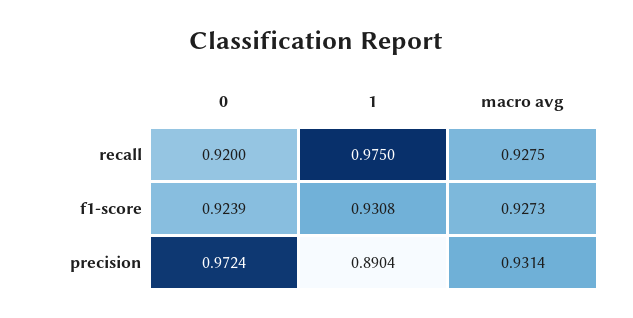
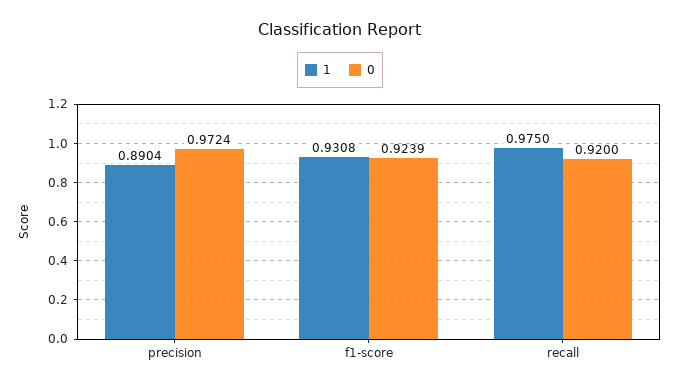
  {
    "0": {
      "recall": 0.92,
      "f1-score": 0.9239,
      "precision": 0.9724
    },
    "1": {
      "recall": 0.975,
      "f1-score": 0.9308,
      "precision": 0.8904
-   },
+   }
-   "macro avg": {
-     "recall": 0.9275,
-     "f1-score": 0.9273,
-     "precision": 0.9314
-   }
  }

